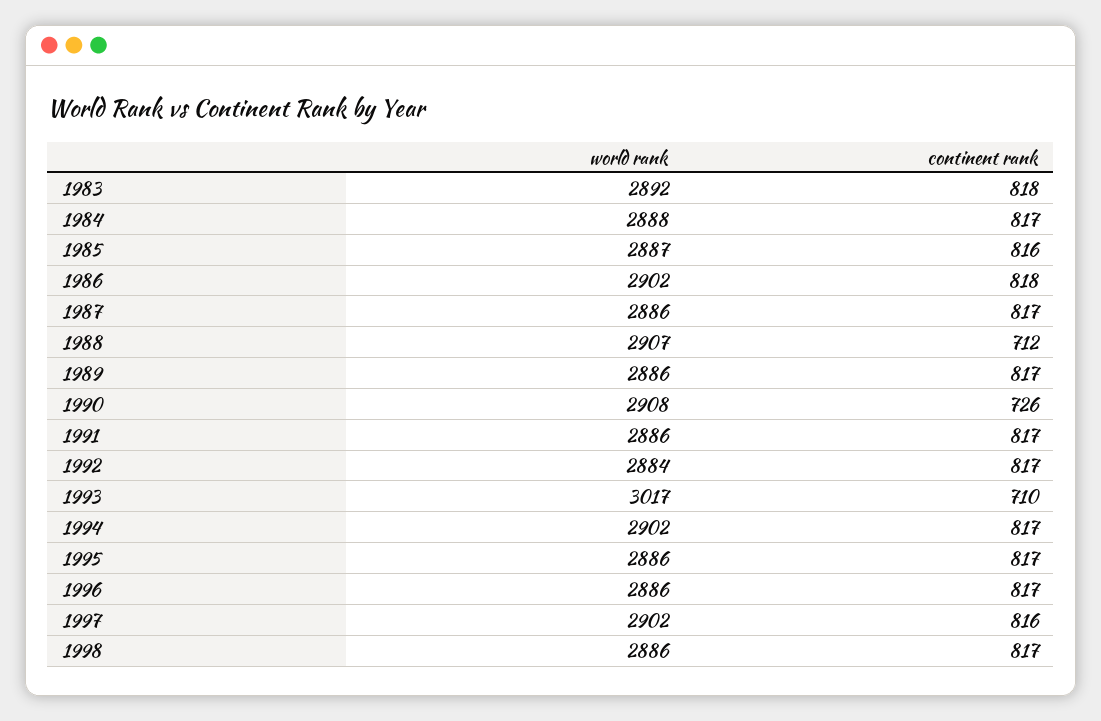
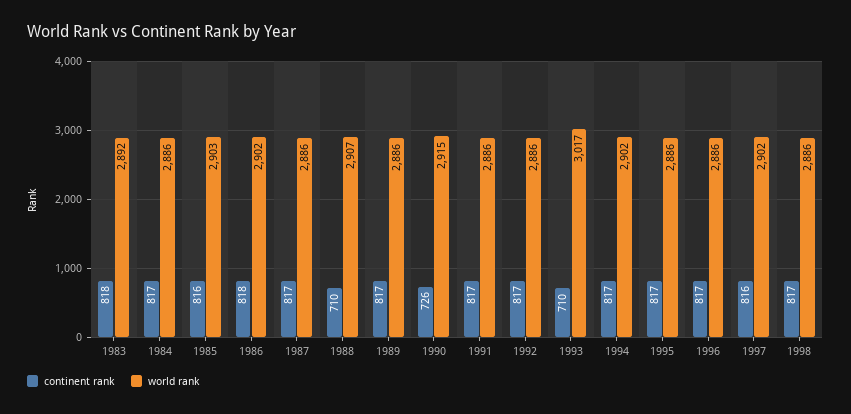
  {
    "world rank": {
      "1983": 2892,
-     "1984": 2888,
+     "1984": 2886,
-     "1985": 2887,
+     "1985": 2903,
      "1986": 2902,
      "1987": 2886,
      "1988": 2907,
      "1989": 2886,
-     "1990": 2908,
+     "1990": 2915,
      "1991": 2886,
-     "1992": 2884,
+     "1992": 2886,
      "1993": 3017,
      "1994": 2902,
      "1995": 2886,
      "1996": 2886,
      "1997": 2902,
      "1998": 2886
    },
    "continent rank": {
      "1983": 818,
      "1984": 817,
      "1985": 816,
      "1986": 818,
      "1987": 817,
-     "1988": 712,
+     "1988": 710,
      "1989": 817,
      "1990": 726,
      "1991": 817,
      "1992": 817,
      "1993": 710,
      "1994": 817,
      "1995": 817,
      "1996": 817,
      "1997": 816,
      "1998": 817
    }
  }

